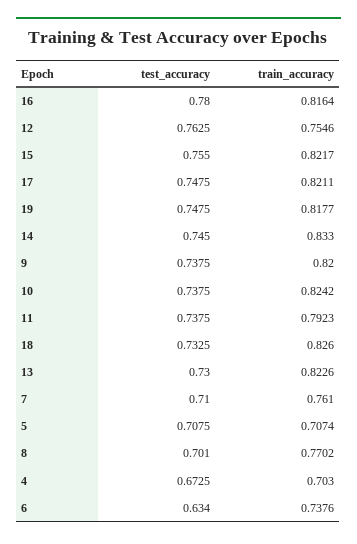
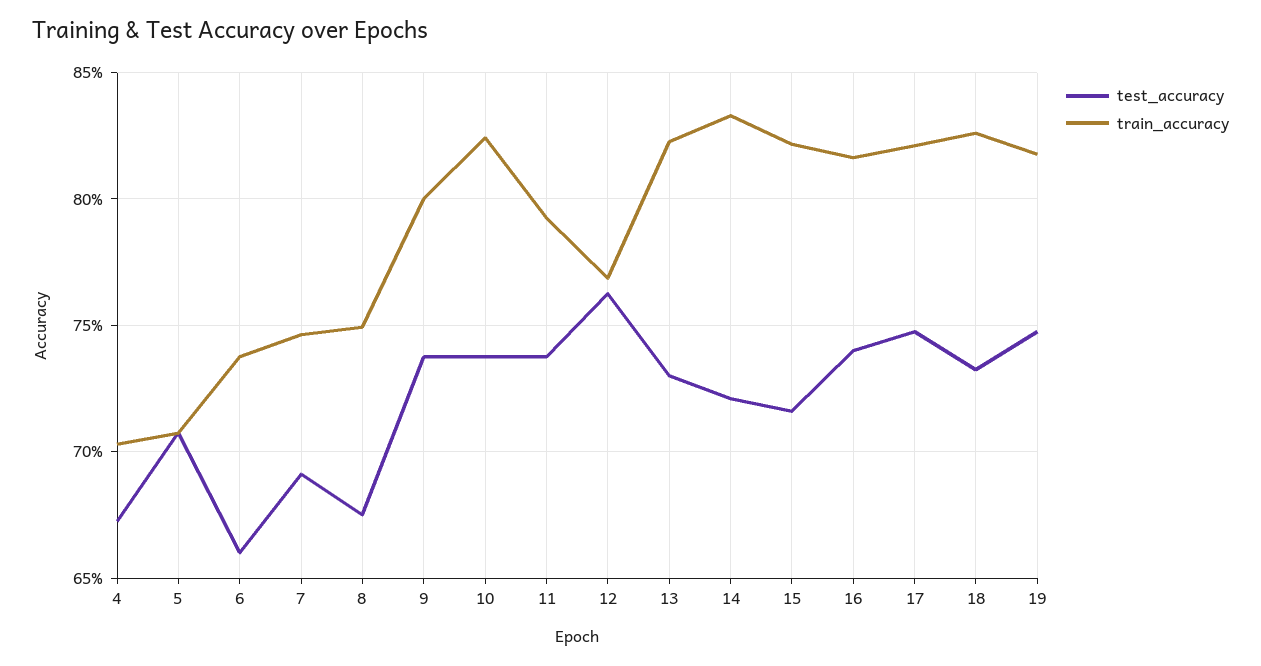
  {
    "test_accuracy": {
-     "16": 0.78,
+     "16": 0.74,
      "12": 0.7625,
-     "15": 0.755,
+     "15": 0.715,
      "17": 0.7475,
      "19": 0.7475,
-     "14": 0.745,
+     "14": 0.72,
      "9": 0.7375,
      "10": 0.7375,
      "11": 0.7375,
      "18": 0.7325,
      "13": 0.73,
-     "7": 0.71,
+     "7": 0.69,
      "5": 0.7075,
-     "8": 0.701,
+     "8": 0.675,
      "4": 0.6725,
-     "6": 0.634
+     "6": 0.66
    },
    "train_accuracy": {
      "16": 0.8164,
-     "12": 0.7546,
+     "12": 0.77,
      "15": 0.8217,
      "17": 0.8211,
      "19": 0.8177,
      "14": 0.833,
-     "9": 0.82,
+     "9": 0.8,
      "10": 0.8242,
      "11": 0.7923,
      "18": 0.826,
      "13": 0.8226,
-     "7": 0.761,
+     "7": 0.745,
      "5": 0.7074,
-     "8": 0.7702,
+     "8": 0.75,
      "4": 0.703,
      "6": 0.7376
    }
  }

